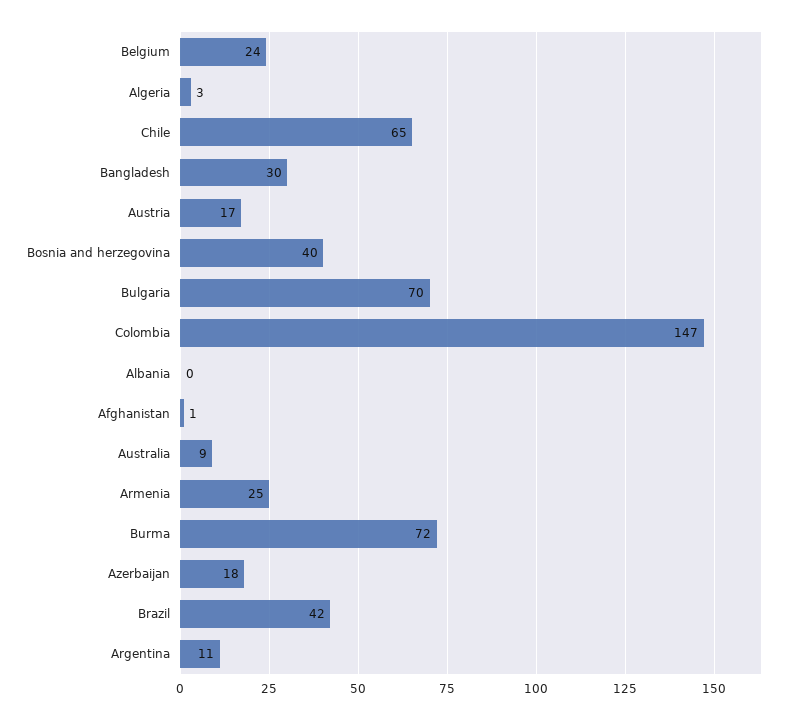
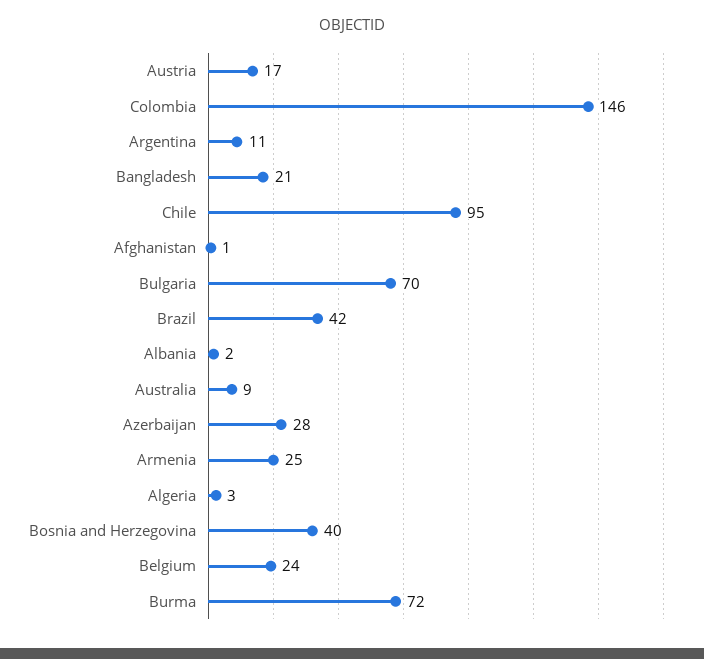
  {
    "Belgium": 24,
    "Algeria": 3,
-   "Chile": 65,
+   "Chile": 95,
-   "Bangladesh": 30,
+   "Bangladesh": 21,
    "Austria": 17,
    "Bosnia and herzegovina": 40,
    "Bulgaria": 70,
-   "Colombia": 147,
+   "Colombia": 146,
-   "Albania": 0,
+   "Albania": 2,
    "Afghanistan": 1,
    "Australia": 9,
    "Armenia": 25,
    "Burma": 72,
-   "Azerbaijan": 18,
+   "Azerbaijan": 28,
    "Brazil": 42,
    "Argentina": 11
  }

